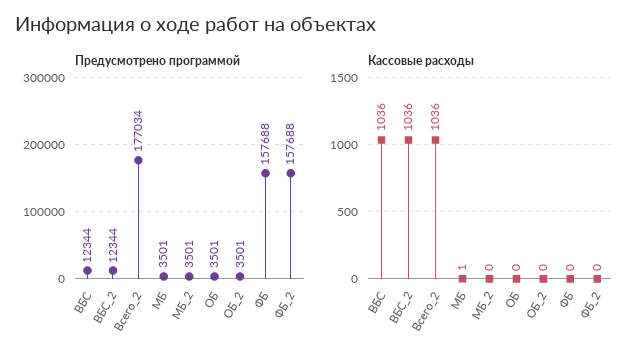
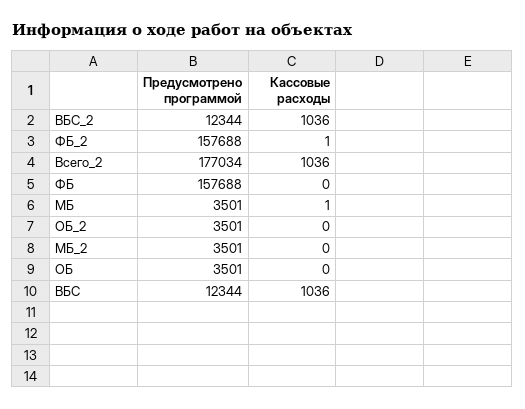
  {
    "Предусмотрено программой": {
      "ВБС": 12344,
      "ВБС_2": 12344,
      "Всего_2": 177034,
      "МБ": 3501,
      "МБ_2": 3501,
      "ОБ": 3501,
      "ОБ_2": 3501,
      "ФБ": 157688,
      "ФБ_2": 157688
    },
    "Кассовые расходы": {
      "ВБС": 1036,
      "ВБС_2": 1036,
      "Всего_2": 1036,
      "МБ": 1,
      "МБ_2": 0,
      "ОБ": 0,
      "ОБ_2": 0,
      "ФБ": 0,
-     "ФБ_2": 0
+     "ФБ_2": 1
    }
  }

